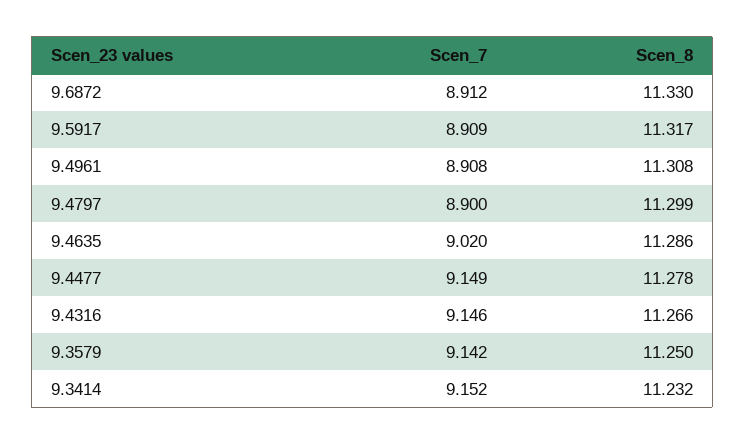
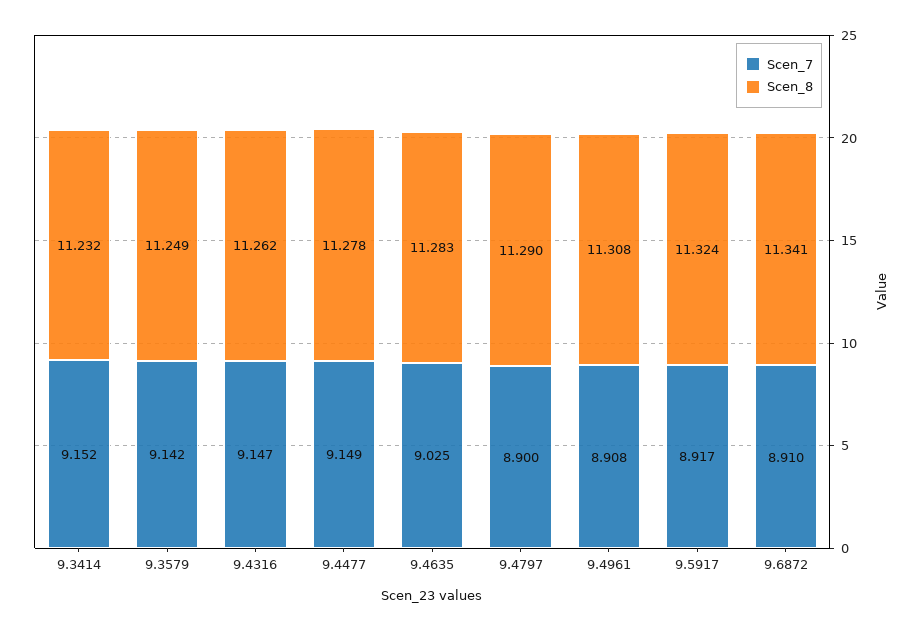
  {
    "Scen_7": {
-     "9.6872": 8.912,
+     "9.6872": 8.91,
-     "9.5917": 8.909,
+     "9.5917": 8.917,
      "9.4961": 8.908,
      "9.4797": 8.9,
-     "9.4635": 9.02,
+     "9.4635": 9.025,
      "9.4477": 9.149,
-     "9.4316": 9.146,
+     "9.4316": 9.147,
      "9.3579": 9.142,
      "9.3414": 9.152
    },
    "Scen_8": {
-     "9.6872": 11.33,
+     "9.6872": 11.341,
-     "9.5917": 11.317,
+     "9.5917": 11.324,
      "9.4961": 11.308,
-     "9.4797": 11.299,
+     "9.4797": 11.29,
-     "9.4635": 11.286,
+     "9.4635": 11.283,
      "9.4477": 11.278,
-     "9.4316": 11.266,
+     "9.4316": 11.262,
-     "9.3579": 11.25,
+     "9.3579": 11.249,
      "9.3414": 11.232
    }
  }

